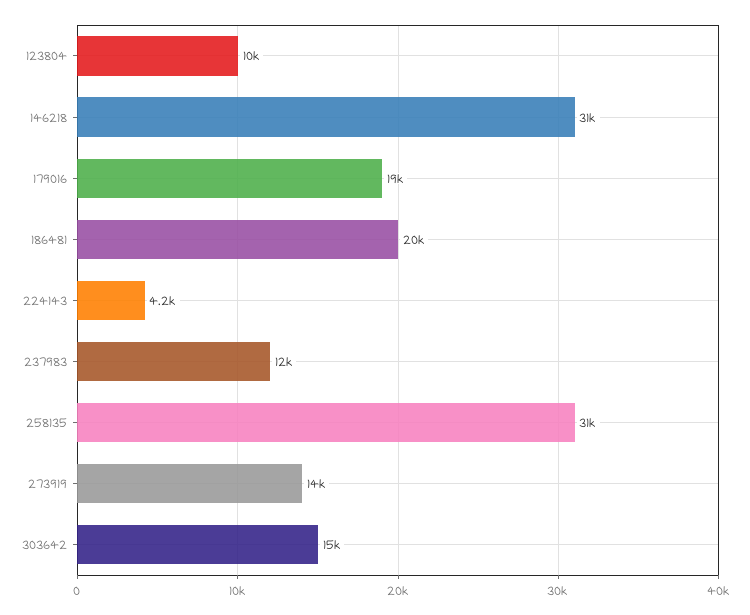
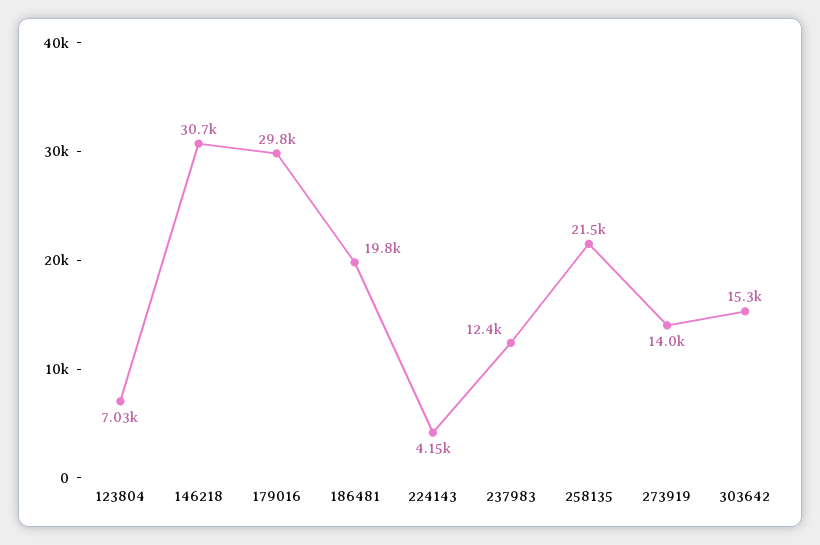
  {
-   "123804": 10000,
+   "123804": 7030,
    "146218": 30700,
-   "179016": 19000,
+   "179016": 29800,
    "186481": 19800,
    "224143": 4150,
    "237983": 12400,
-   "258135": 31000,
+   "258135": 21500,
    "273919": 14000,
    "303642": 15300
  }

